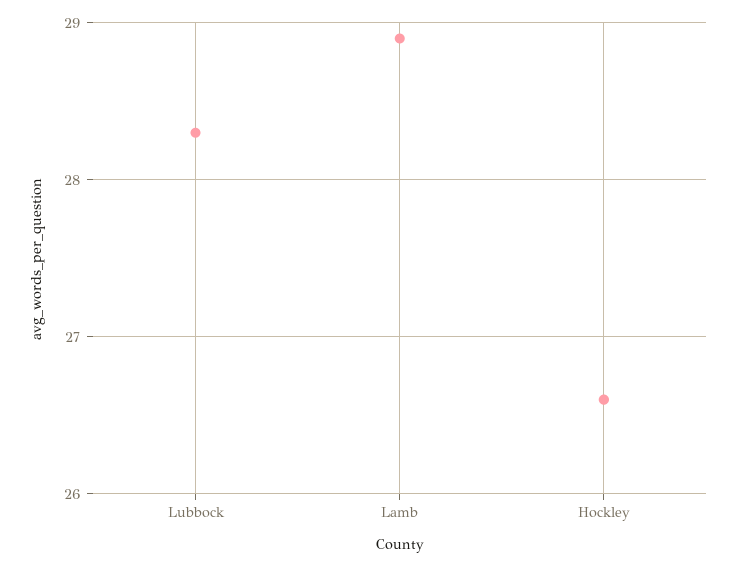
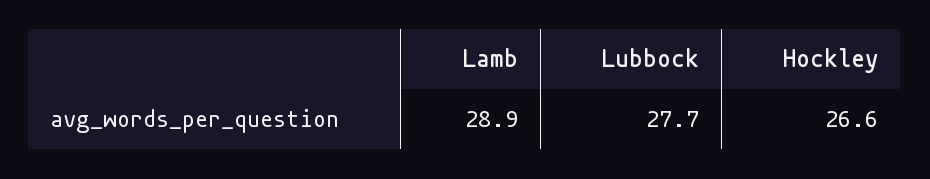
  {
-   "Lubbock": 28.3,
+   "Lubbock": 27.7,
    "Lamb": 28.9,
    "Hockley": 26.6
  }

